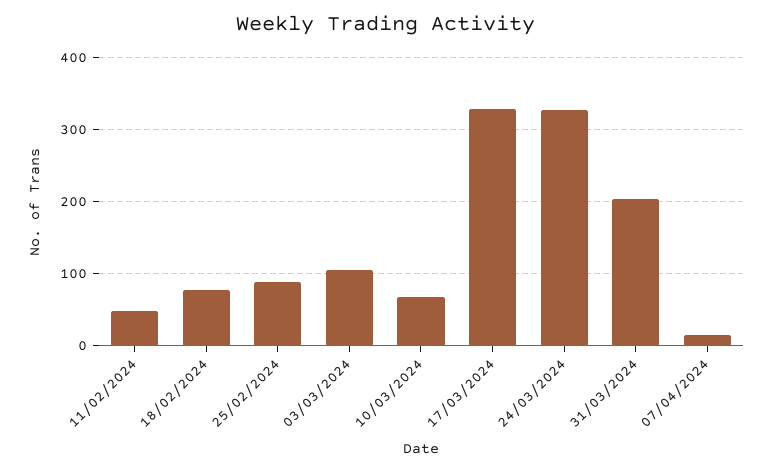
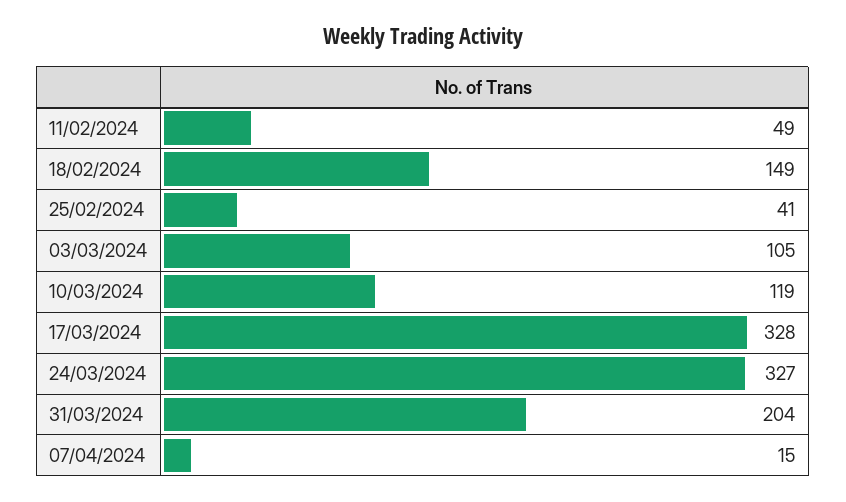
  {
    "11/02/2024": 49,
-   "18/02/2024": 80,
+   "18/02/2024": 149,
-   "25/02/2024": 90,
+   "25/02/2024": 41,
    "03/03/2024": 105,
-   "10/03/2024": 70,
+   "10/03/2024": 119,
    "17/03/2024": 328,
    "24/03/2024": 327,
    "31/03/2024": 204,
    "07/04/2024": 15
  }

